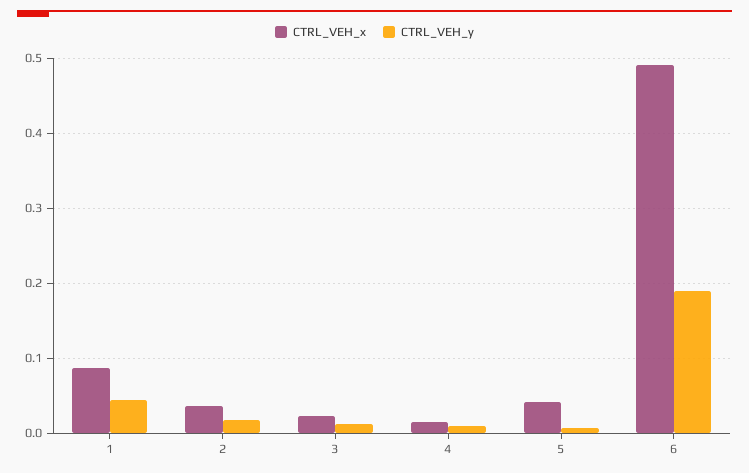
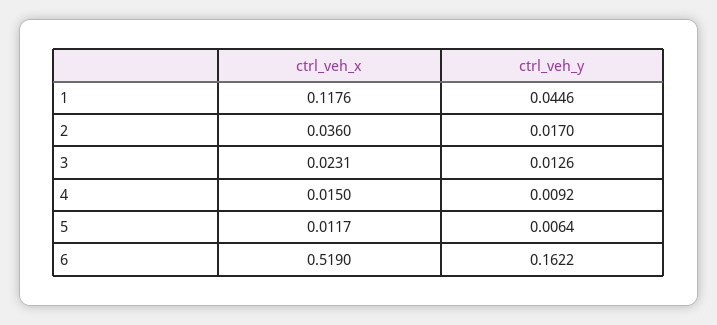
  {
    "CTRL_VEH_x": {
-     "1": 0.09,
+     "1": 0.1176,
      "2": 0.036,
      "3": 0.0231,
      "4": 0.015,
-     "5": 0.04,
+     "5": 0.0117,
-     "6": 0.49
+     "6": 0.519
    },
    "CTRL_VEH_y": {
      "1": 0.0446,
      "2": 0.017,
      "3": 0.0126,
      "4": 0.0092,
      "5": 0.0064,
-     "6": 0.19
+     "6": 0.1622
    }
  }

